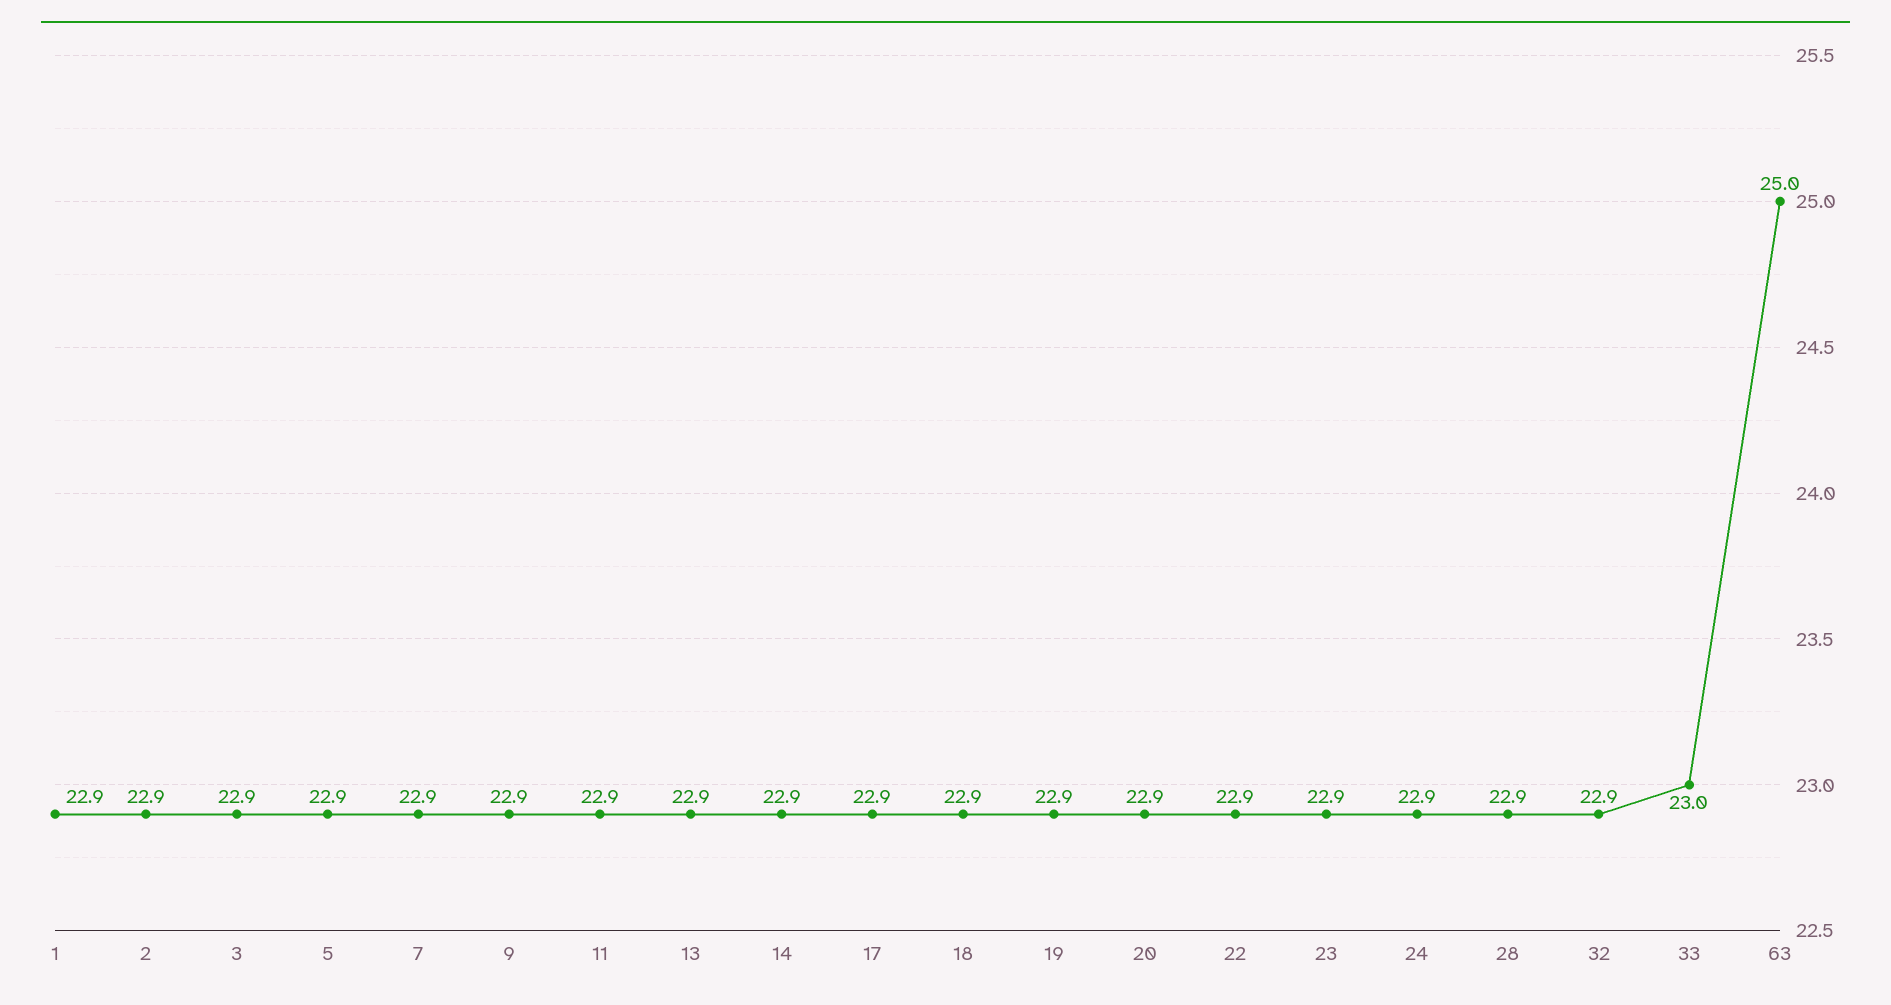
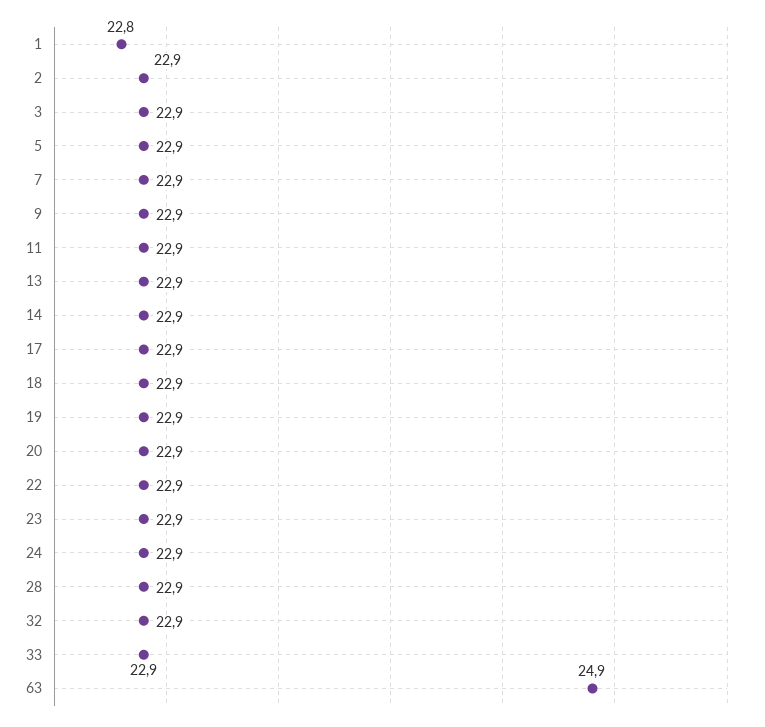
  {
-   "1": 22.9,
+   "1": 22.8,
    "2": 22.9,
    "3": 22.9,
    "5": 22.9,
    "7": 22.9,
    "9": 22.9,
    "11": 22.9,
    "13": 22.9,
    "14": 22.9,
    "17": 22.9,
    "18": 22.9,
    "19": 22.9,
    "20": 22.9,
    "22": 22.9,
    "23": 22.9,
    "24": 22.9,
    "28": 22.9,
    "32": 22.9,
-   "33": 23,
+   "33": 22.9,
-   "63": 25
+   "63": 24.9
  }

